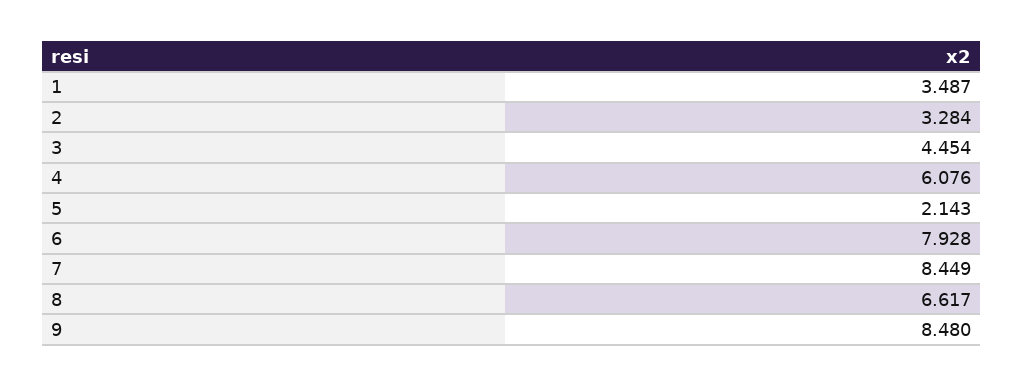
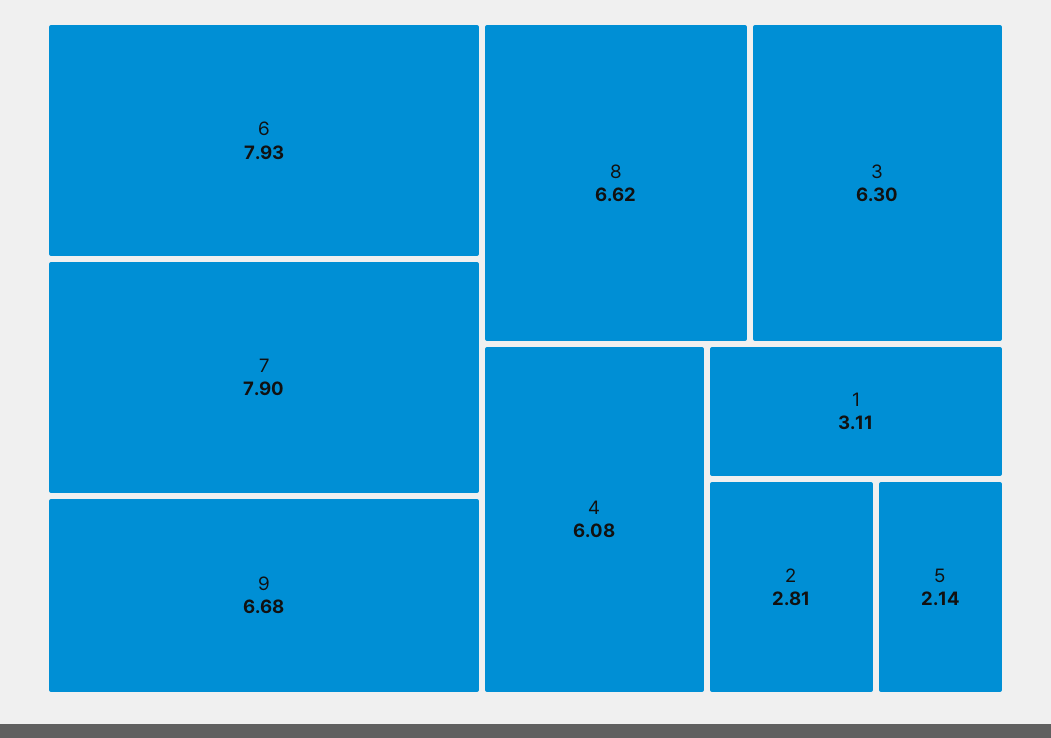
  {
-   "1": 3.487,
+   "1": 3.11,
-   "2": 3.284,
+   "2": 2.81,
-   "3": 4.454,
+   "3": 6.3,
    "4": 6.076,
    "5": 2.143,
    "6": 7.928,
-   "7": 8.449,
+   "7": 7.9,
    "8": 6.617,
-   "9": 8.48
+   "9": 6.68
  }

